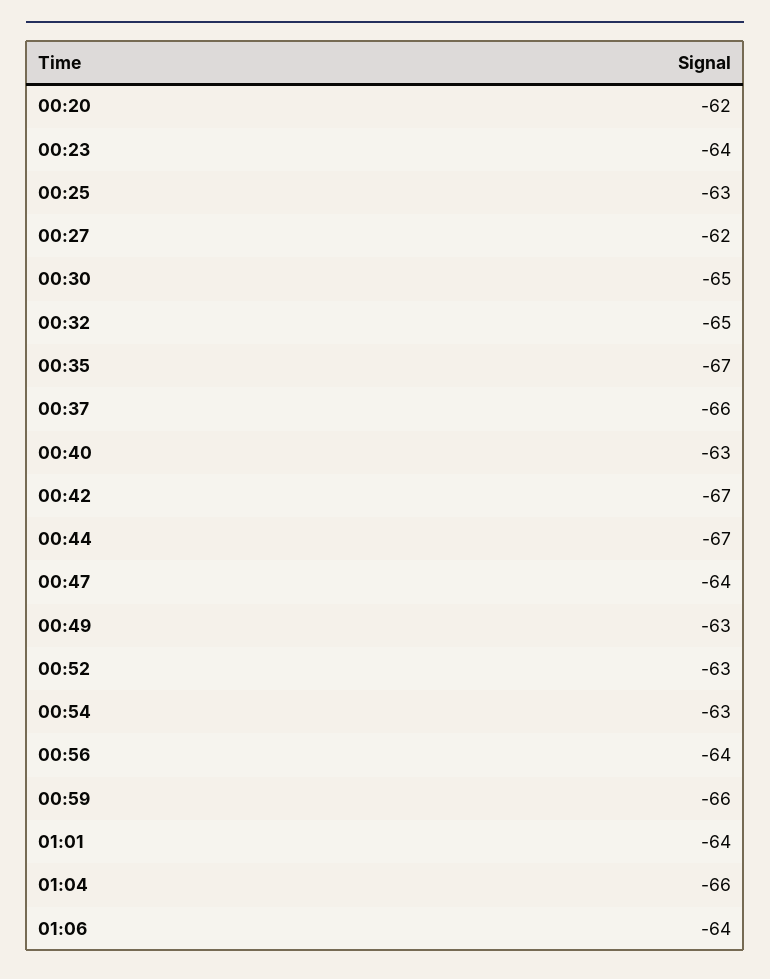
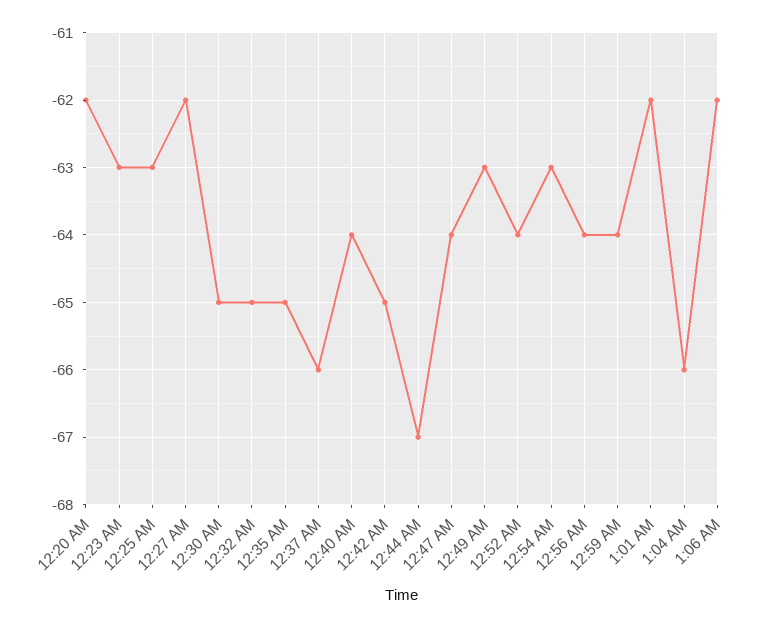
  {
    "00:20": -62,
-   "00:23": -64,
+   "00:23": -63,
    "00:25": -63,
    "00:27": -62,
    "00:30": -65,
    "00:32": -65,
-   "00:35": -67,
+   "00:35": -65,
    "00:37": -66,
-   "00:40": -63,
+   "00:40": -64,
-   "00:42": -67,
+   "00:42": -65,
    "00:44": -67,
    "00:47": -64,
    "00:49": -63,
-   "00:52": -63,
+   "00:52": -64,
    "00:54": -63,
    "00:56": -64,
-   "00:59": -66,
+   "00:59": -64,
-   "01:01": -64,
+   "01:01": -62,
    "01:04": -66,
-   "01:06": -64
+   "01:06": -62
  }

